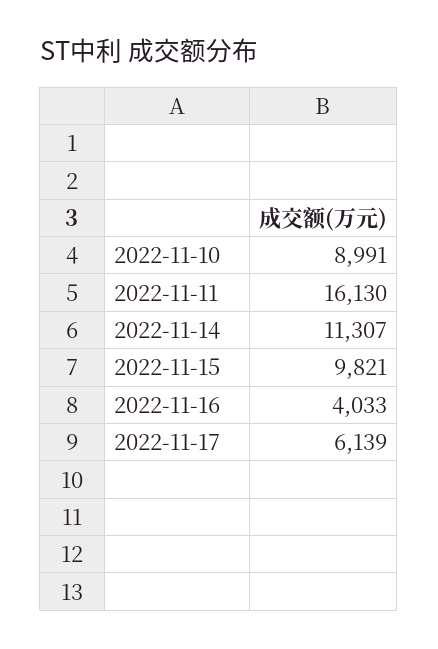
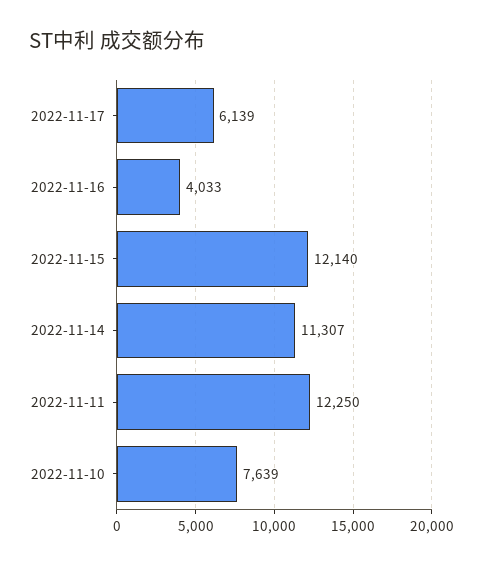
  {
-   "2022-11-10": 8991,
+   "2022-11-10": 7639,
-   "2022-11-11": 16130,
+   "2022-11-11": 12250,
    "2022-11-14": 11307,
-   "2022-11-15": 9821,
+   "2022-11-15": 12140,
    "2022-11-16": 4033,
    "2022-11-17": 6139
  }

